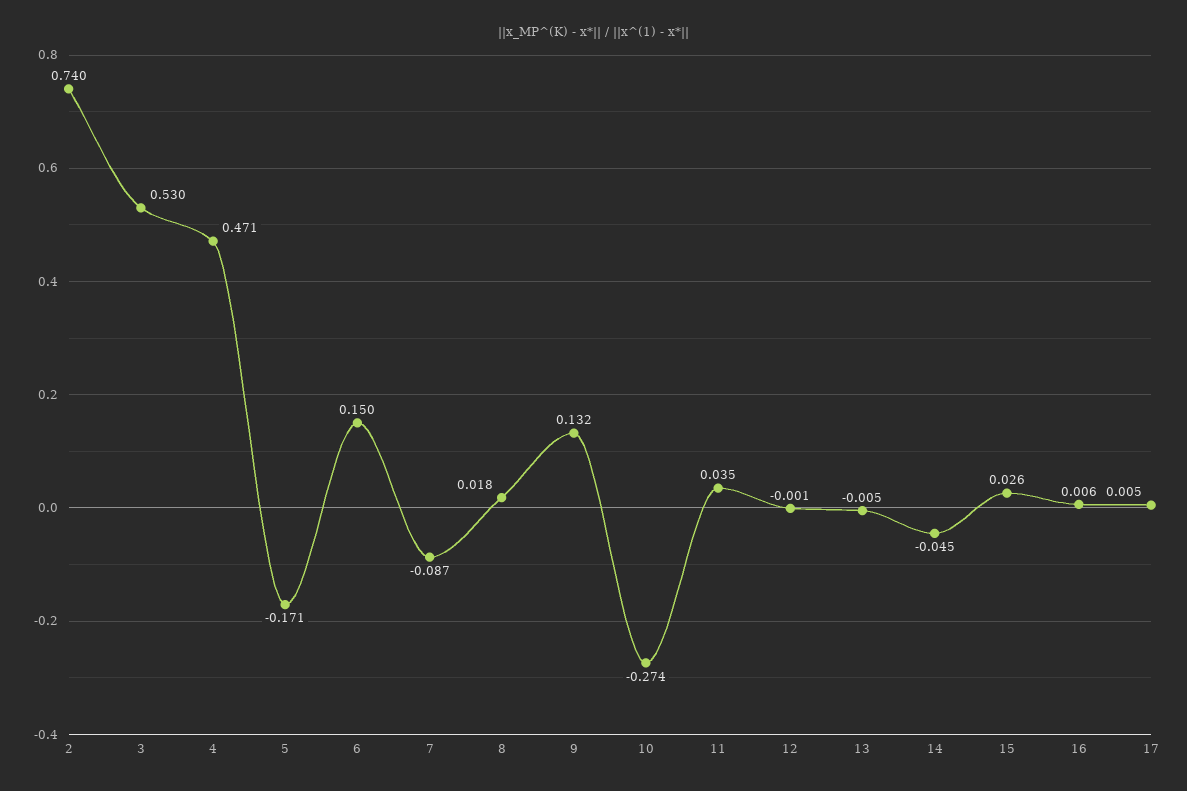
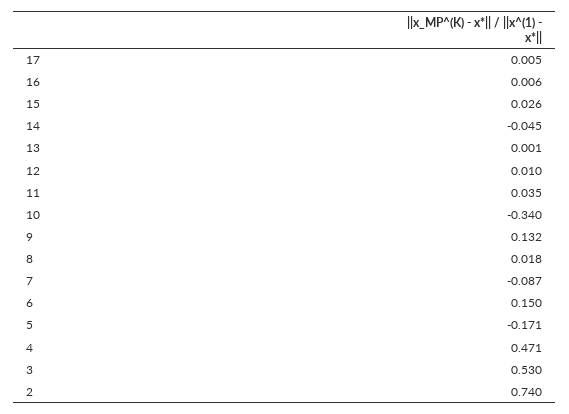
  {
    "2": 0.74,
    "3": 0.53,
    "4": 0.471,
    "5": -0.171,
    "6": 0.15,
    "7": -0.087,
    "8": 0.018,
    "9": 0.132,
-   "10": -0.274,
+   "10": -0.34,
    "11": 0.035,
-   "12": -0.001,
+   "12": 0.01,
-   "13": -0.005,
+   "13": 0.001,
    "14": -0.045,
    "15": 0.026,
    "16": 0.006,
    "17": 0.005
  }

